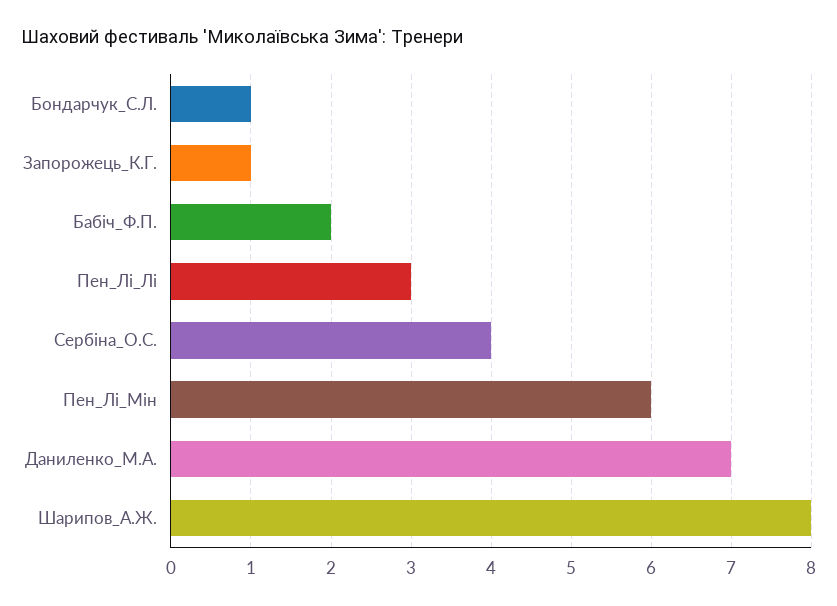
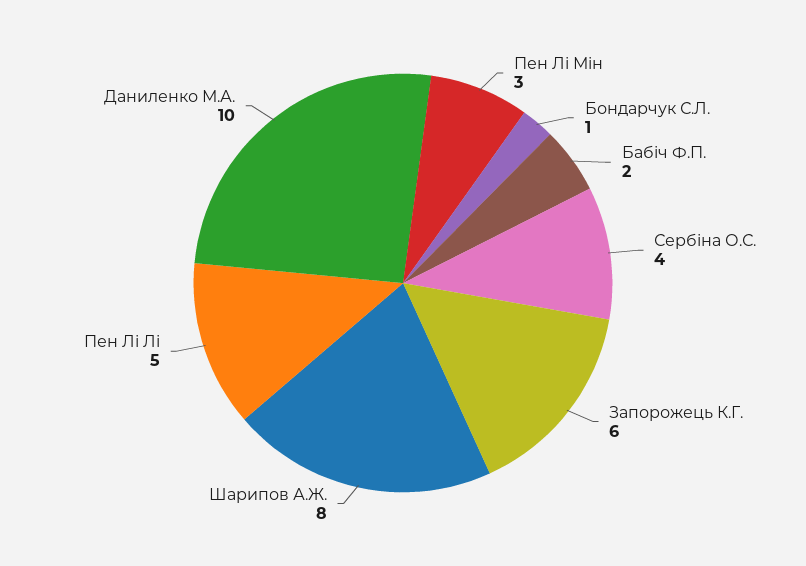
  {
    "Бондарчук_С.Л.": 1,
-   "Запорожець_К.Г.": 1,
+   "Запорожець_К.Г.": 6,
    "Бабіч_Ф.П.": 2,
-   "Пен_Лі_Лі": 3,
+   "Пен_Лі_Лі": 5,
    "Сербіна_О.С.": 4,
-   "Пен_Лі_Мін": 6,
+   "Пен_Лі_Мін": 3,
-   "Даниленко_М.А.": 7,
+   "Даниленко_М.А.": 10,
    "Шарипов_А.Ж.": 8
  }

